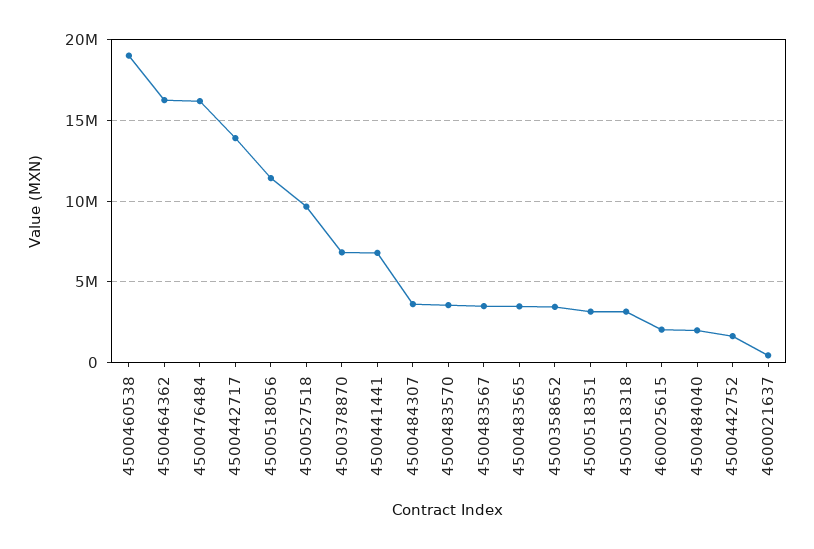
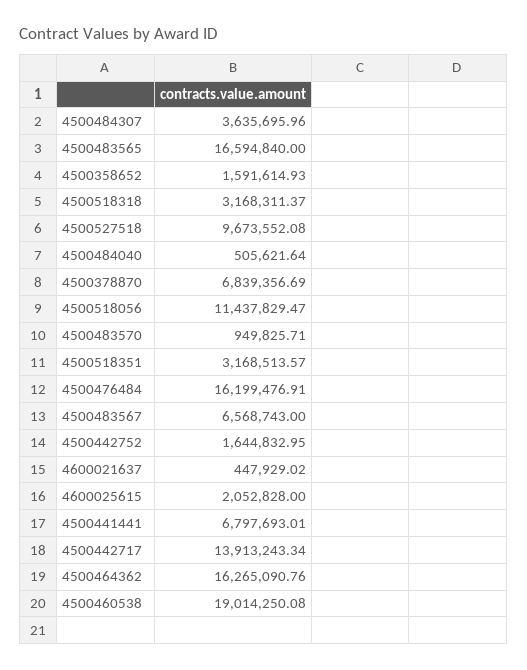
  {
    "4500460538": 19014250.08,
    "4500464362": 16265090.76,
    "4500476484": 16199476.91,
    "4500442717": 13913243.34,
    "4500518056": 11437829.47,
    "4500527518": 9673552.08,
    "4500378870": 6839356.69,
    "4500441441": 6797693.01,
    "4500484307": 3635695.96,
-   "4500483570": 3500000,
+   "4500483570": 949825.71,
-   "4500483567": 3500000,
+   "4500483567": 6568743,
-   "4500483565": 3500000,
+   "4500483565": 16594840,
-   "4500358652": 3500000,
+   "4500358652": 1591614.93,
    "4500518351": 3168513.57,
    "4500518318": 3168311.37,
    "4600025615": 2052828,
-   "4500484040": 2000000,
+   "4500484040": 505621.64,
    "4500442752": 1644832.95,
    "4600021637": 447929.02
  }

